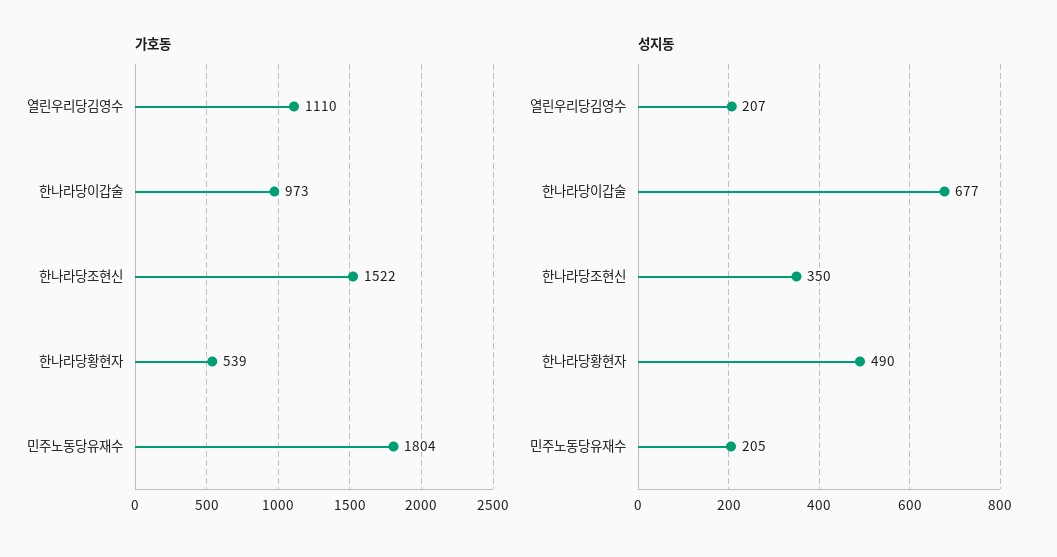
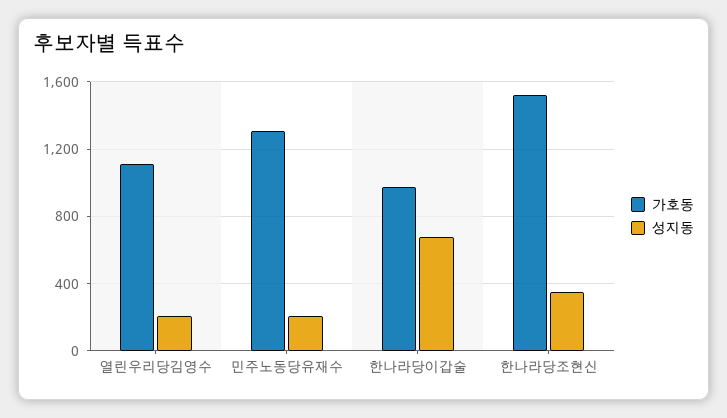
  {
    "가호동": {
      "열린우리당김영수": 1110,
      "한나라당이갑술": 973,
      "한나라당조현신": 1522,
-     "한나라당황현자": 539,
-     "민주노동당유재수": 1804
+     "민주노동당유재수": 1300
    },
    "성지동": {
      "열린우리당김영수": 207,
      "한나라당이갑술": 677,
      "한나라당조현신": 350,
-     "한나라당황현자": 490,
      "민주노동당유재수": 205
    }
  }

